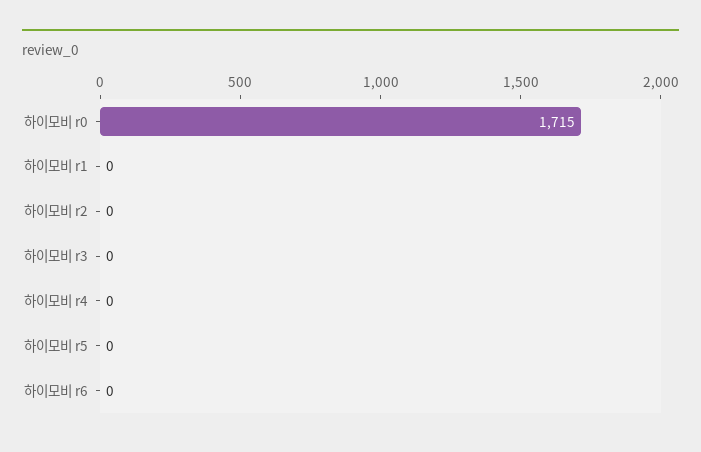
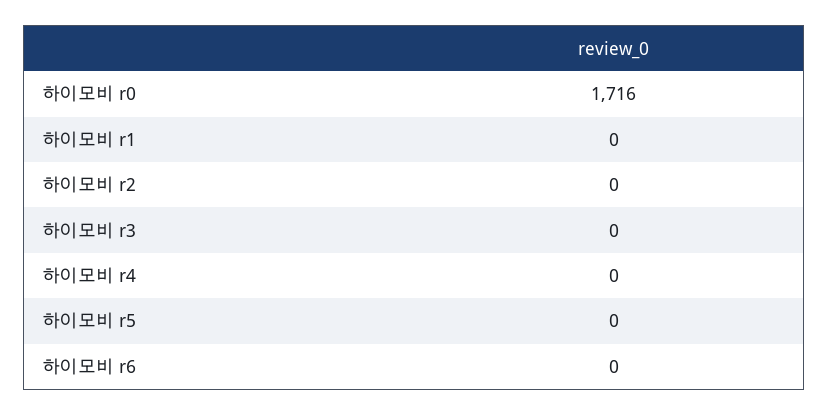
  {
-   "하이모비 r0": 1715,
+   "하이모비 r0": 1716,
    "하이모비 r1": 0,
    "하이모비 r2": 0,
    "하이모비 r3": 0,
    "하이모비 r4": 0,
    "하이모비 r5": 0,
    "하이모비 r6": 0
  }

